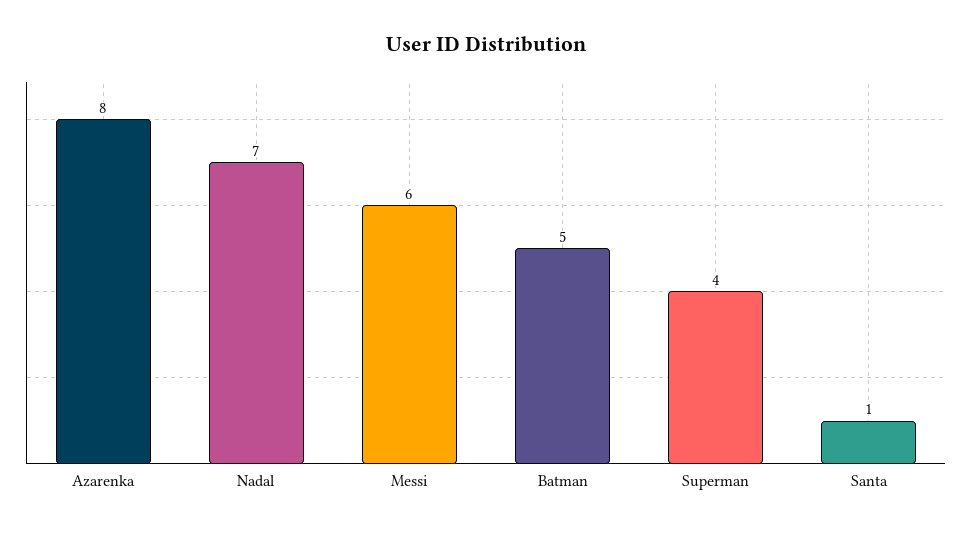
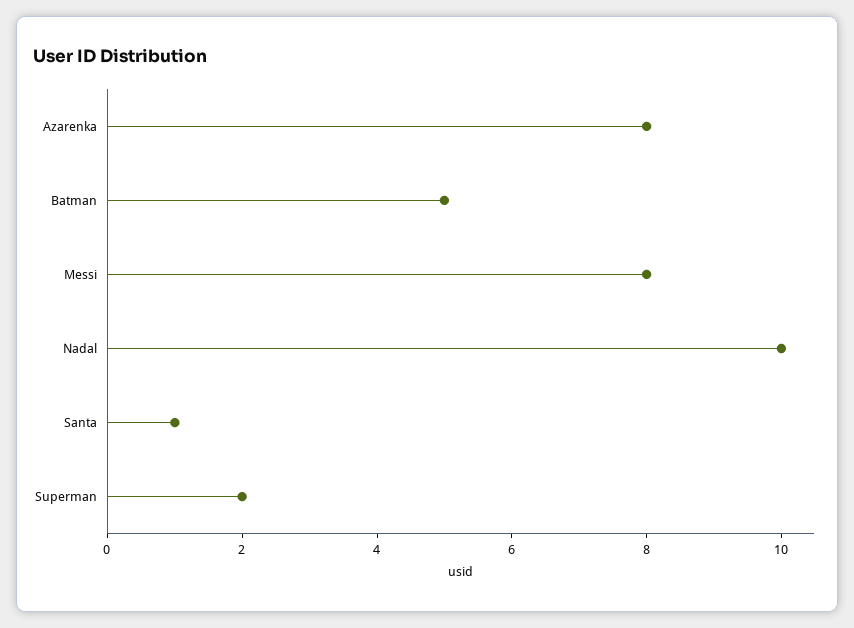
  {
    "Azarenka": 8,
-   "Nadal": 7,
+   "Nadal": 10,
-   "Messi": 6,
+   "Messi": 8,
    "Batman": 5,
-   "Superman": 4,
+   "Superman": 2,
    "Santa": 1
  }

